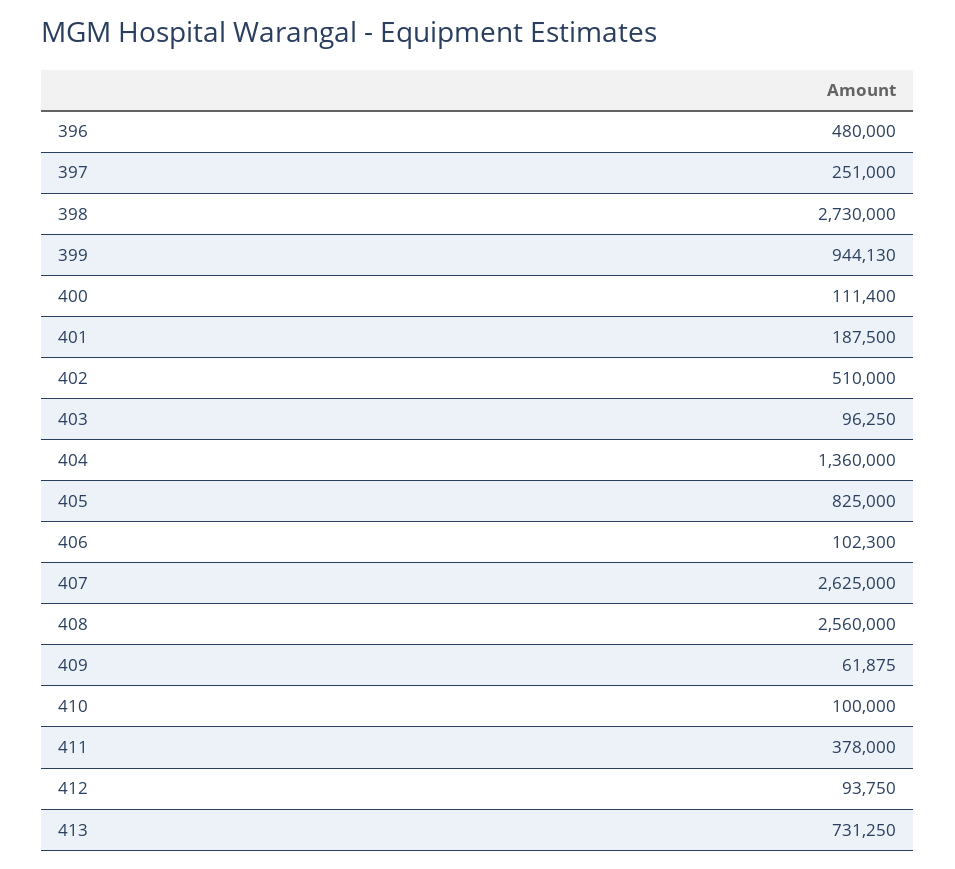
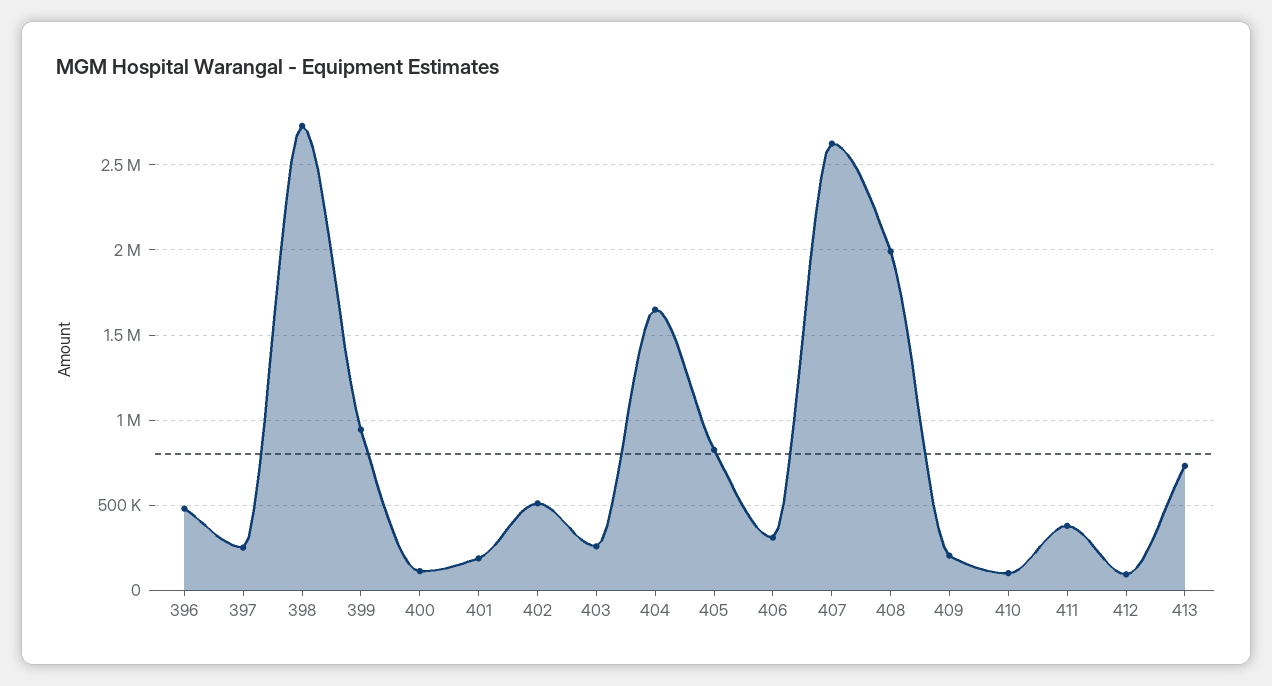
  {
    "396": 480000,
    "397": 251000,
    "398": 2730000,
    "399": 944130,
    "400": 111400,
    "401": 187500,
    "402": 510000,
-   "403": 96250,
+   "403": 250000,
-   "404": 1360000,
+   "404": 1650000,
    "405": 825000,
-   "406": 102300,
+   "406": 300000,
    "407": 2625000,
-   "408": 2560000,
+   "408": 2000000,
-   "409": 61875,
+   "409": 200000,
    "410": 100000,
    "411": 378000,
    "412": 93750,
    "413": 731250
  }

